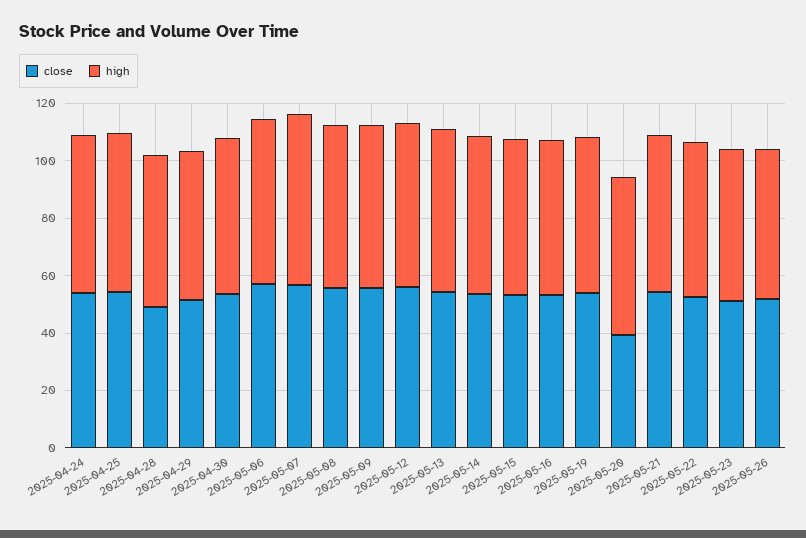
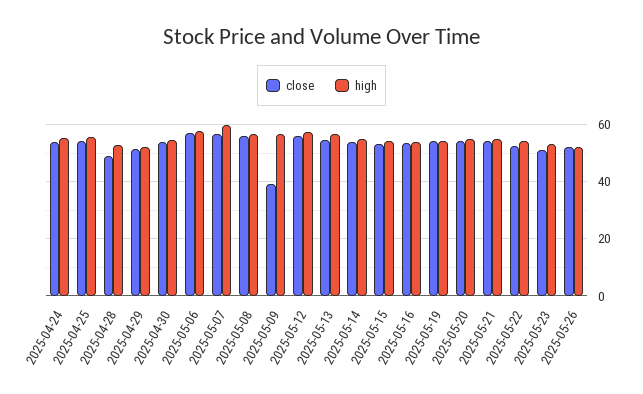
  {
    "close": {
      "2025-04-24": 55,
      "2025-04-25": 55,
      "2025-04-28": 50,
      "2025-04-29": 52.5,
      "2025-04-30": 52.5,
      "2025-05-06": 57.5,
      "2025-05-07": 57.5,
      "2025-05-08": 55,
-     "2025-05-09": 55,
+     "2025-05-09": 40,
      "2025-05-12": 55,
      "2025-05-13": 55,
      "2025-05-14": 55,
      "2025-05-15": 52.5,
      "2025-05-16": 52.5,
      "2025-05-19": 55,
-     "2025-05-20": 40,
+     "2025-05-20": 55,
      "2025-05-21": 55,
      "2025-05-22": 52.5,
      "2025-05-23": 50,
      "2025-05-26": 52.5
    },
    "high": {
      "2025-04-24": 55,
      "2025-04-25": 55,
      "2025-04-28": 52.5,
      "2025-04-29": 52.5,
      "2025-04-30": 55,
      "2025-05-06": 57.5,
      "2025-05-07": 60,
      "2025-05-08": 57.5,
      "2025-05-09": 57.5,
      "2025-05-12": 57.5,
      "2025-05-13": 57.5,
      "2025-05-14": 55,
      "2025-05-15": 55,
      "2025-05-16": 55,
      "2025-05-19": 55,
      "2025-05-20": 55,
      "2025-05-21": 55,
      "2025-05-22": 55,
      "2025-05-23": 52.5,
      "2025-05-26": 52.5
    }
  }

